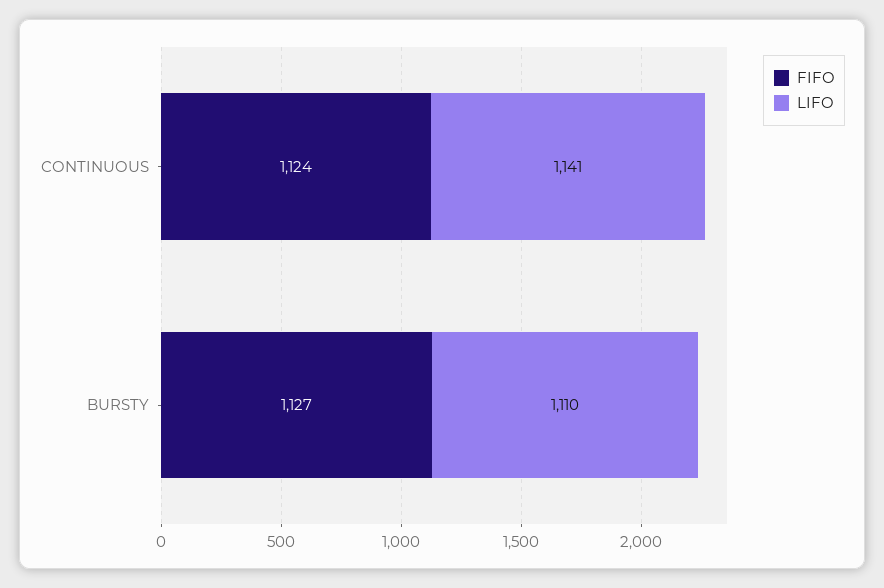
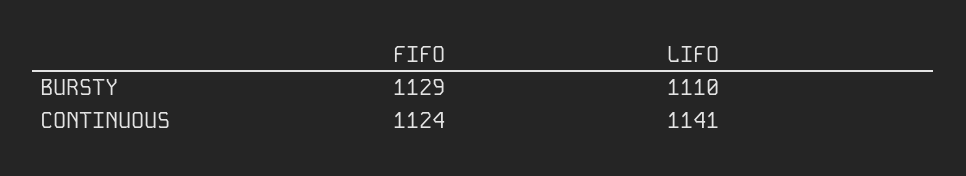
  {
    "FIFO": {
      "CONTINUOUS": 1124,
-     "BURSTY": 1127
+     "BURSTY": 1129
    },
    "LIFO": {
      "CONTINUOUS": 1141,
      "BURSTY": 1110
    }
  }

